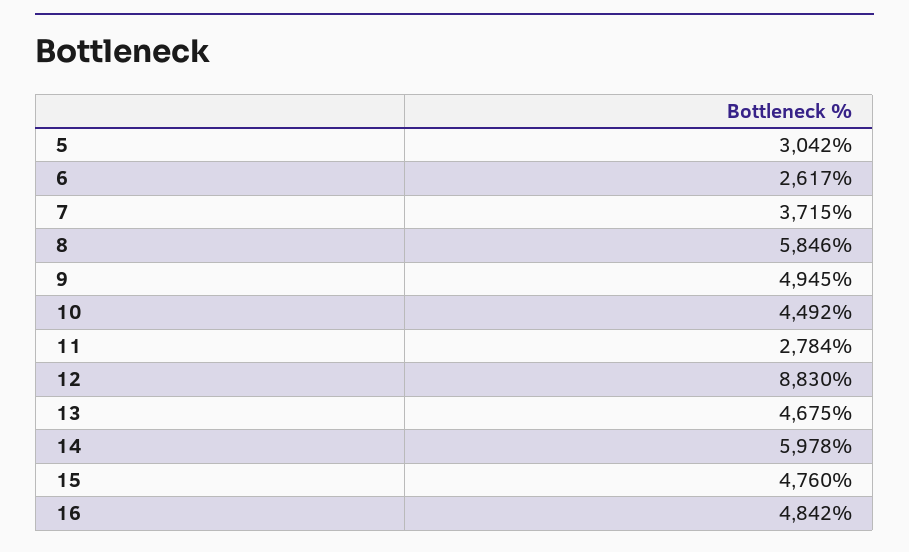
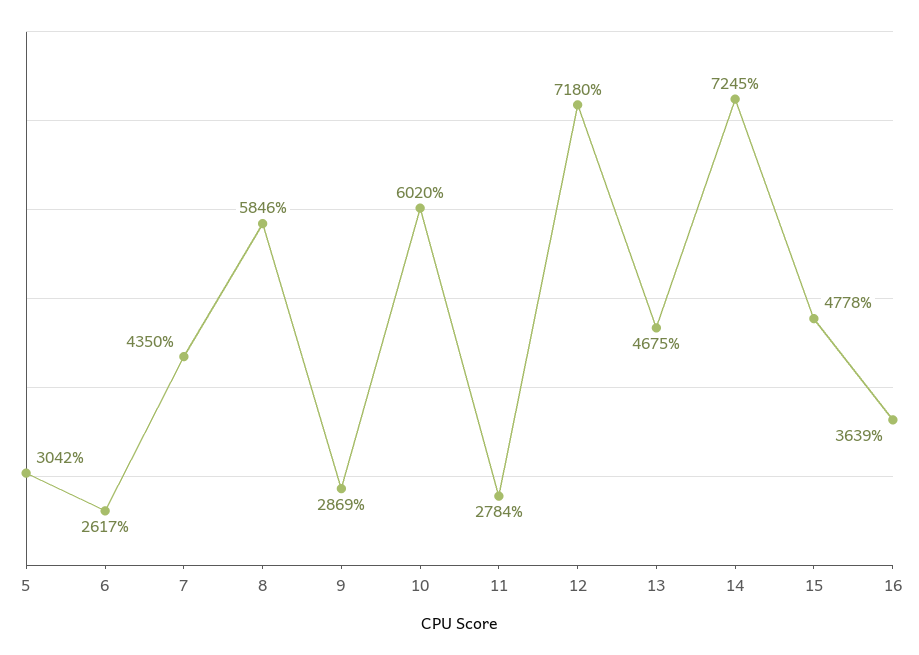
  {
    "5": 3042,
    "6": 2617,
-   "7": 3715,
+   "7": 4350,
    "8": 5846,
-   "9": 4945,
+   "9": 2869,
-   "10": 4492,
+   "10": 6020,
    "11": 2784,
-   "12": 8830,
+   "12": 7180,
    "13": 4675,
-   "14": 5978,
+   "14": 7245,
-   "15": 4760,
+   "15": 4778,
-   "16": 4842
+   "16": 3639
  }

